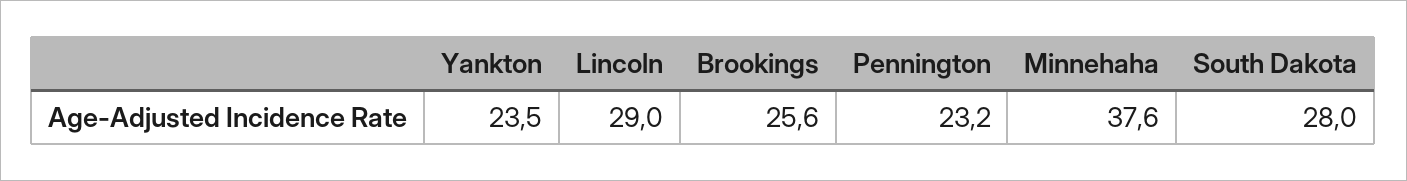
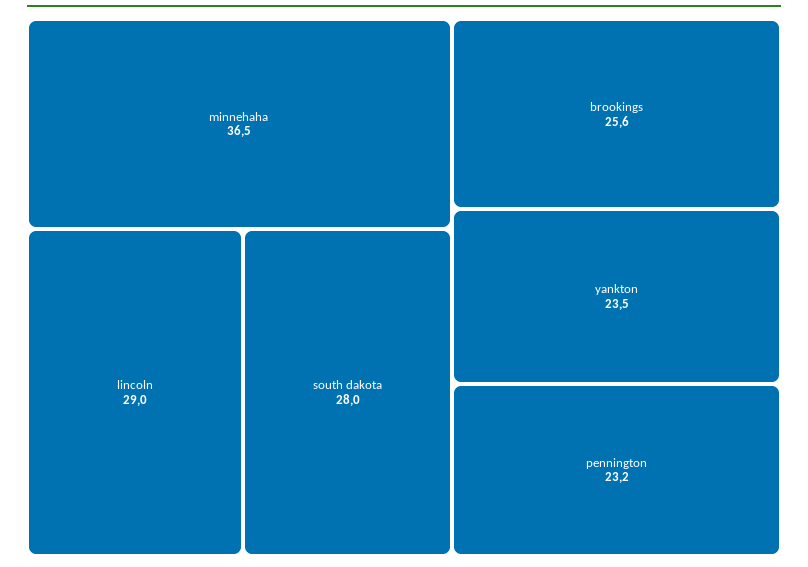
  {
    "Yankton": 23.5,
    "Lincoln": 29,
    "Brookings": 25.6,
    "Pennington": 23.2,
-   "Minnehaha": 37.6,
+   "Minnehaha": 36.5,
    "South Dakota": 28
  }

